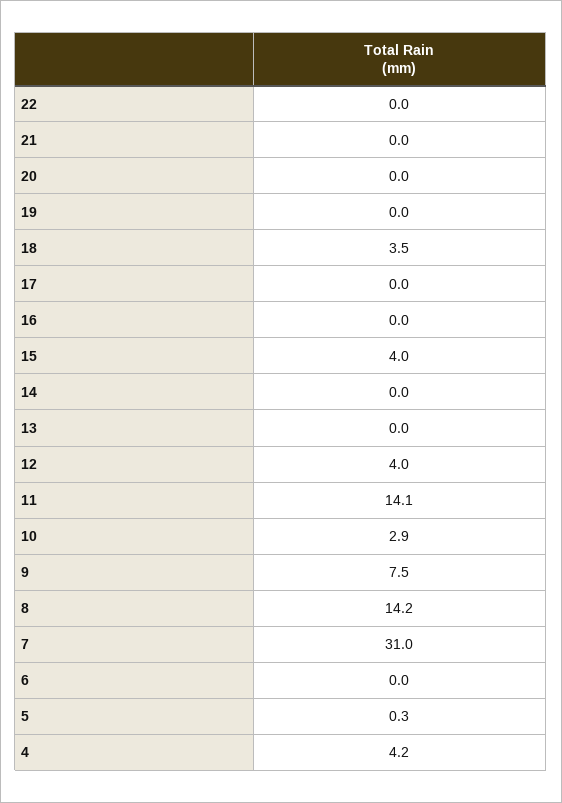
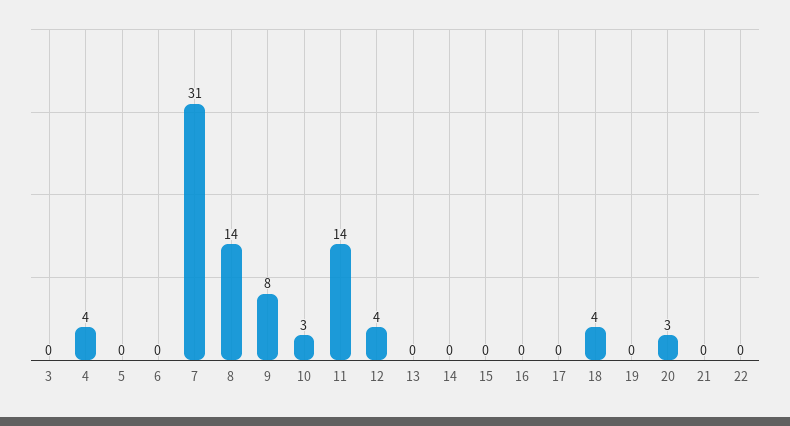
  {
    "22": 0,
    "21": 0,
-   "20": 0,
+   "20": 3,
    "19": 0,
    "18": 3.5,
    "17": 0,
    "16": 0,
-   "15": 4,
+   "15": 0,
    "14": 0,
    "13": 0,
    "12": 4,
    "11": 14.1,
    "10": 2.9,
    "9": 7.5,
    "8": 14.2,
    "7": 31,
    "6": 0,
    "5": 0.3,
-   "4": 4.2
+   "4": 4.2,
+   "3": 0
  }

